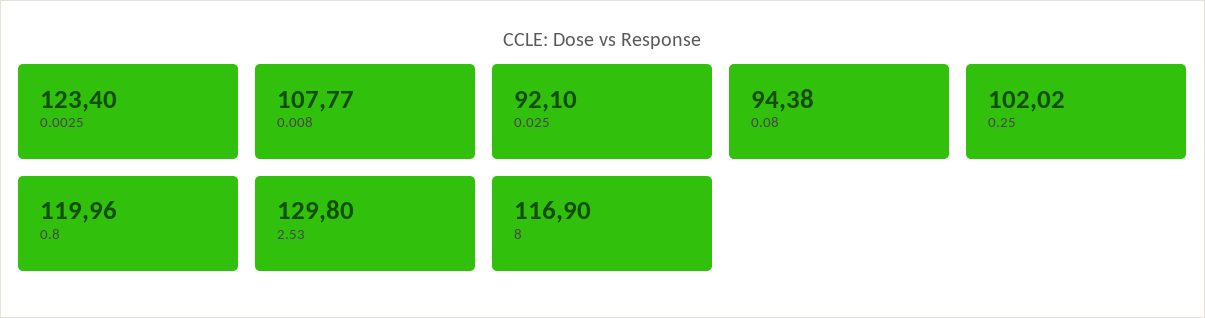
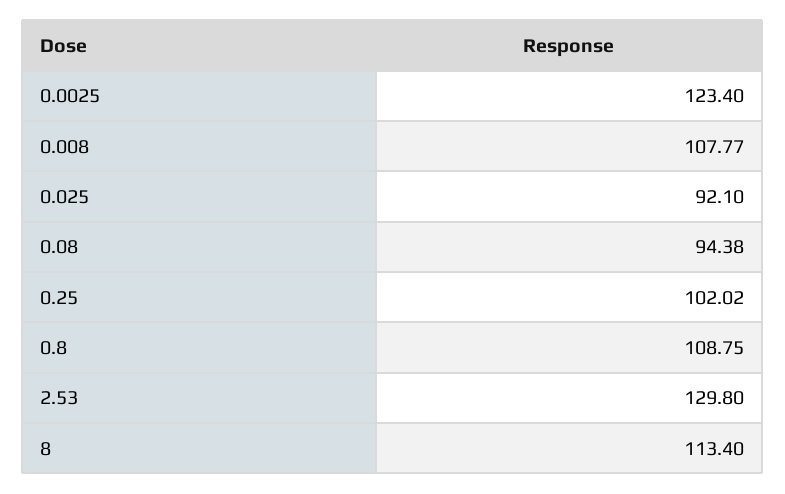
  {
    "0.0025": 123.4,
    "0.008": 107.77,
    "0.025": 92.1,
    "0.08": 94.38,
    "0.25": 102.02,
-   "0.8": 119.96,
+   "0.8": 108.75,
    "2.53": 129.8,
-   "8": 116.9
+   "8": 113.4
  }

